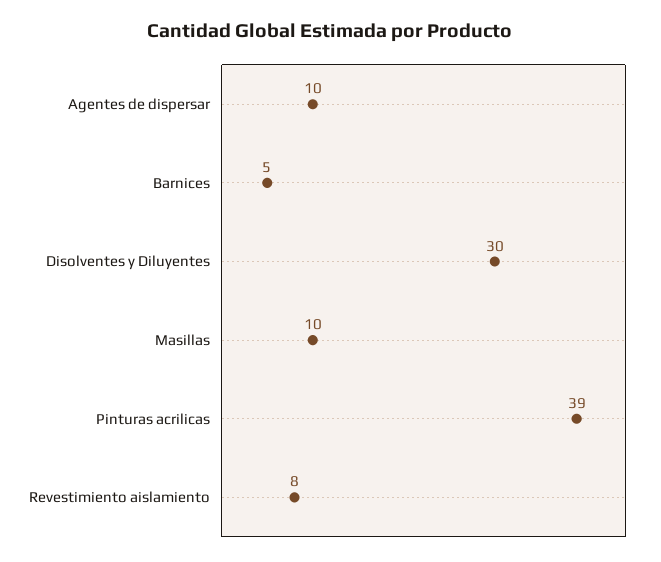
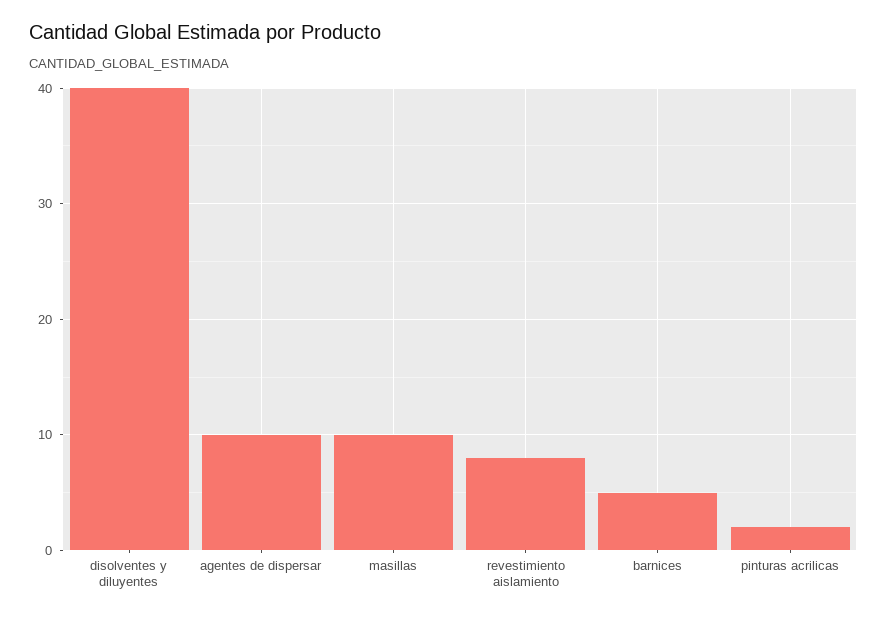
  {
    "Agentes de dispersar": 10,
    "Barnices": 5,
-   "Disolventes y Diluyentes": 30,
+   "Disolventes y Diluyentes": 40,
    "Masillas": 10,
-   "Pinturas acrilicas": 39,
+   "Pinturas acrilicas": 2,
    "Revestimiento aislamiento": 8
  }

